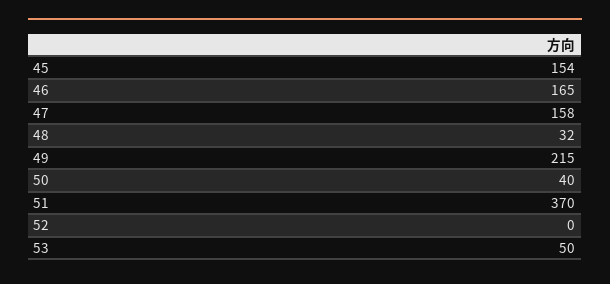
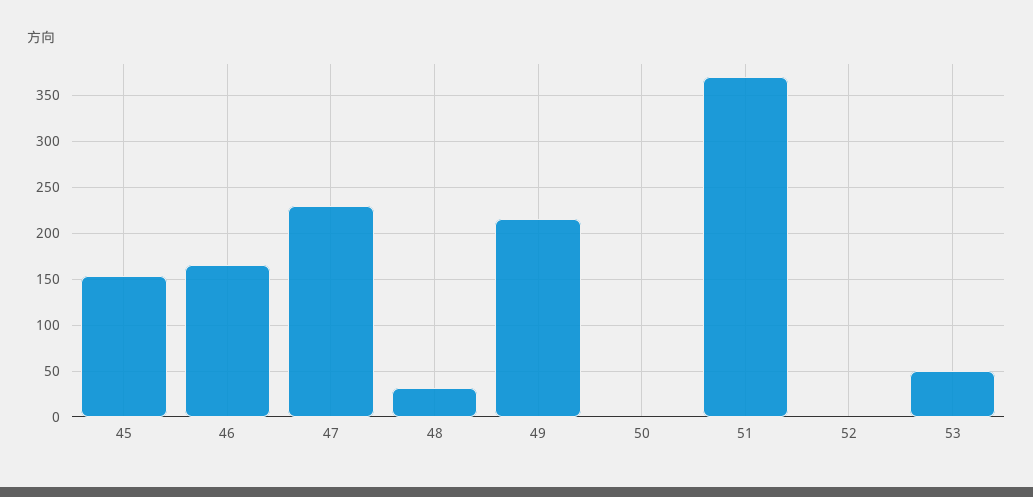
  {
    "45": 154,
    "46": 165,
-   "47": 158,
+   "47": 230,
    "48": 32,
    "49": 215,
-   "50": 40,
+   "50": 0,
    "51": 370,
    "52": 0,
    "53": 50
  }

